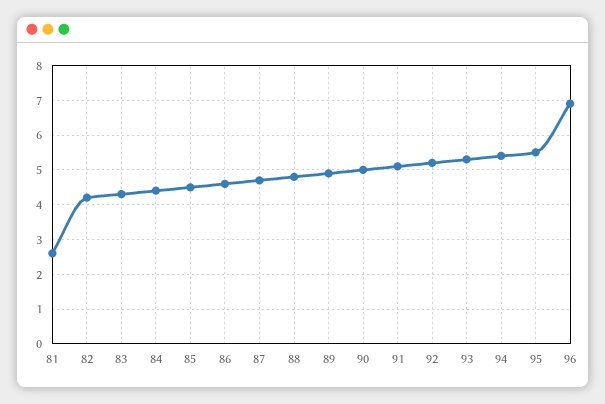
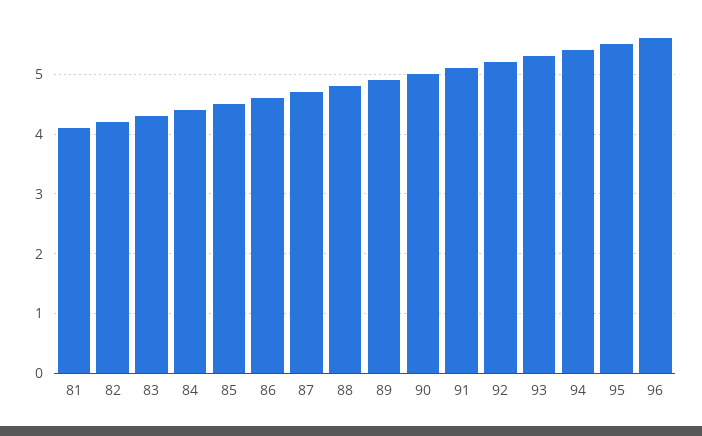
  {
-   "81": 2.5,
+   "81": 4,
    "82": 4,
    "83": 4.5,
    "84": 4.5,
    "85": 4.5,
    "86": 4.5,
    "87": 4.5,
    "88": 5,
    "89": 5,
    "90": 5,
    "91": 5,
    "92": 5,
    "93": 5.5,
    "94": 5.5,
    "95": 5.5,
-   "96": 7
+   "96": 5.5
  }

